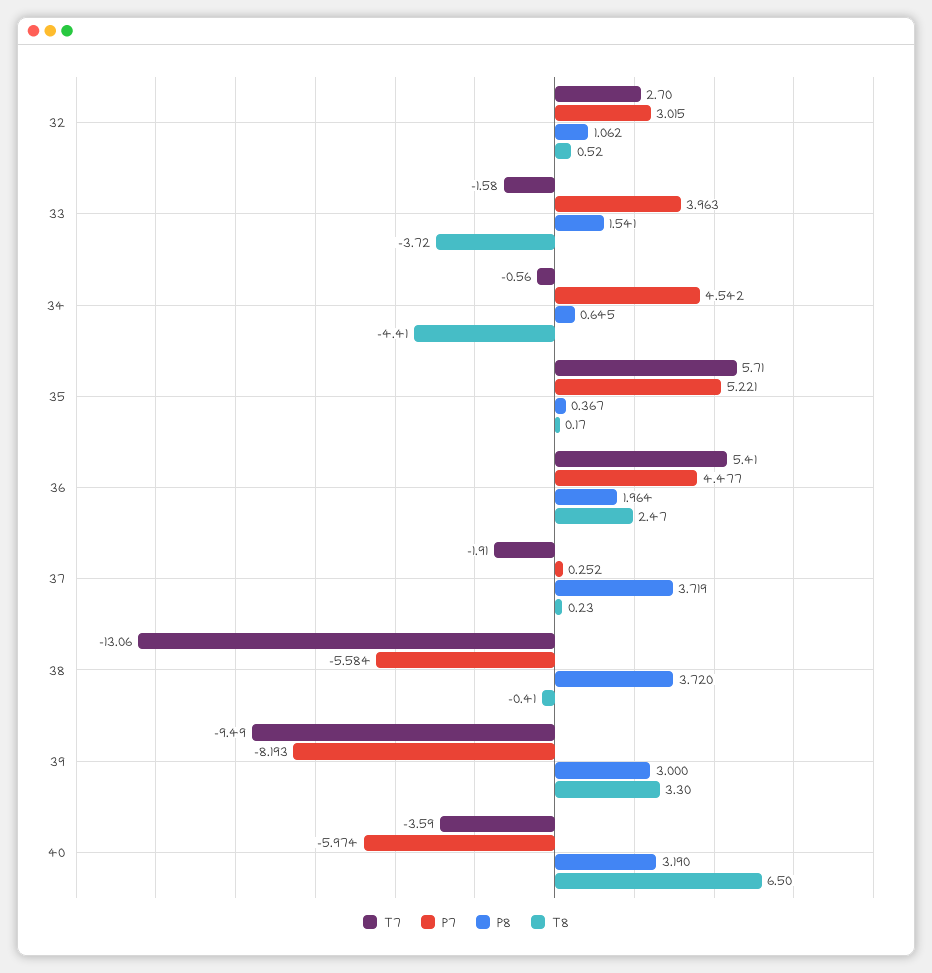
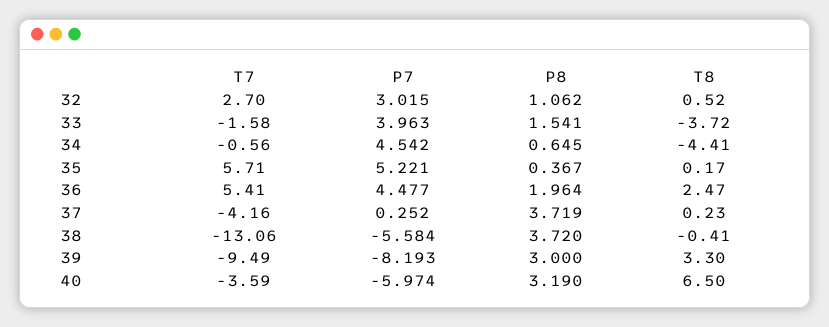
  {
    "T7": {
      "32": 2.7,
      "33": -1.58,
      "34": -0.56,
      "35": 5.71,
      "36": 5.41,
-     "37": -1.91,
+     "37": -4.16,
      "38": -13.06,
      "39": -9.49,
      "40": -3.59
    },
    "P7": {
      "32": 3.015,
      "33": 3.963,
      "34": 4.542,
      "35": 5.221,
      "36": 4.477,
      "37": 0.252,
      "38": -5.584,
      "39": -8.193,
      "40": -5.974
    },
    "P8": {
      "32": 1.062,
      "33": 1.541,
      "34": 0.645,
      "35": 0.367,
      "36": 1.964,
      "37": 3.719,
      "38": 3.72,
      "39": 3,
      "40": 3.19
    },
    "T8": {
      "32": 0.52,
      "33": -3.72,
      "34": -4.41,
      "35": 0.17,
      "36": 2.47,
      "37": 0.23,
      "38": -0.41,
      "39": 3.3,
      "40": 6.5
    }
  }

